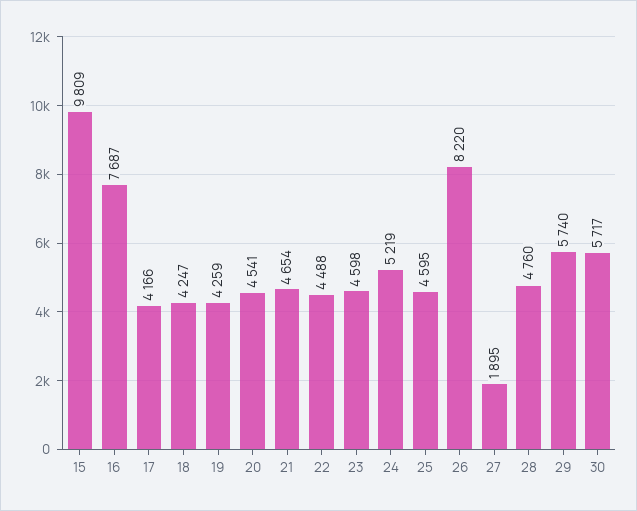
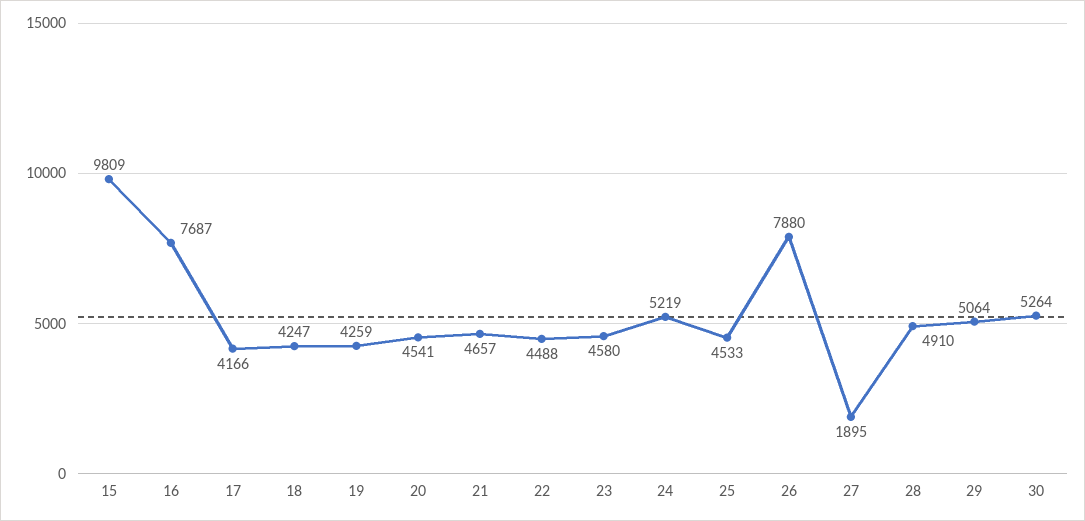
  {
    "15": 9809,
    "16": 7687,
    "17": 4166,
    "18": 4247,
    "19": 4259,
    "20": 4541,
-   "21": 4654,
+   "21": 4657,
    "22": 4488,
-   "23": 4598,
+   "23": 4580,
    "24": 5219,
-   "25": 4595,
+   "25": 4533,
-   "26": 8220,
+   "26": 7880,
    "27": 1895,
-   "28": 4760,
+   "28": 4910,
-   "29": 5740,
+   "29": 5064,
-   "30": 5717
+   "30": 5264
  }

